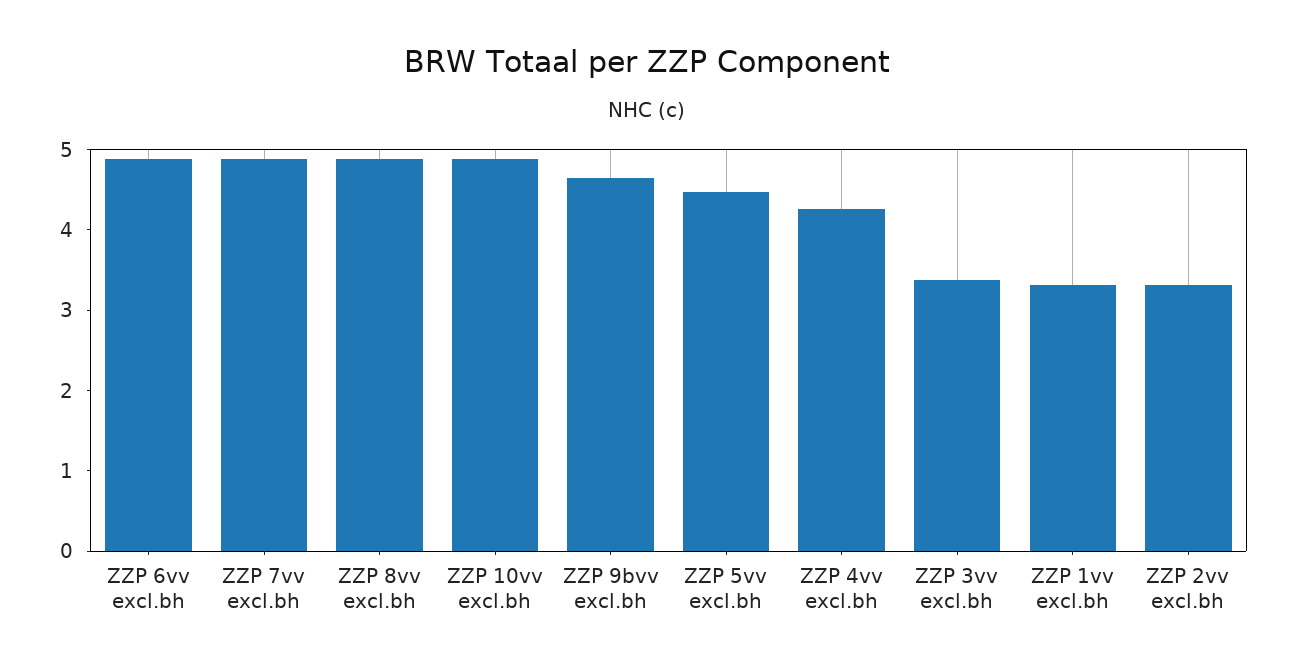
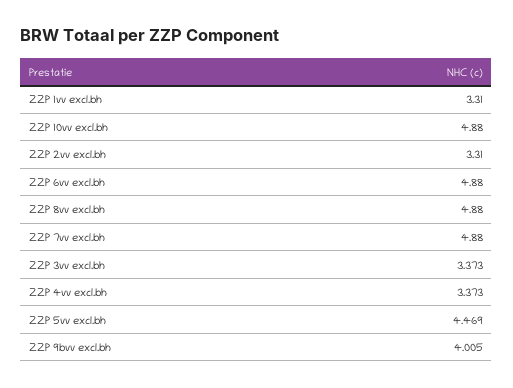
  {
    "ZZP 6vv excl.bh": 4.88,
    "ZZP 7vv excl.bh": 4.88,
    "ZZP 8vv excl.bh": 4.88,
    "ZZP 10vv excl.bh": 4.88,
-   "ZZP 9bvv excl.bh": 4.6,
+   "ZZP 9bvv excl.bh": 4.005,
    "ZZP 5vv excl.bh": 4.469,
-   "ZZP 4vv excl.bh": 4.2,
+   "ZZP 4vv excl.bh": 3.373,
    "ZZP 3vv excl.bh": 3.373,
    "ZZP 1vv excl.bh": 3.31,
    "ZZP 2vv excl.bh": 3.31
  }

